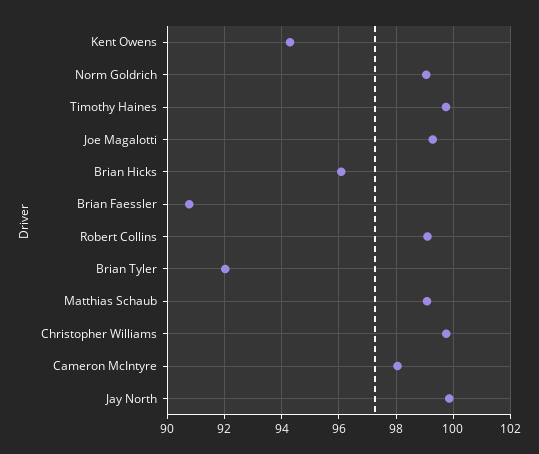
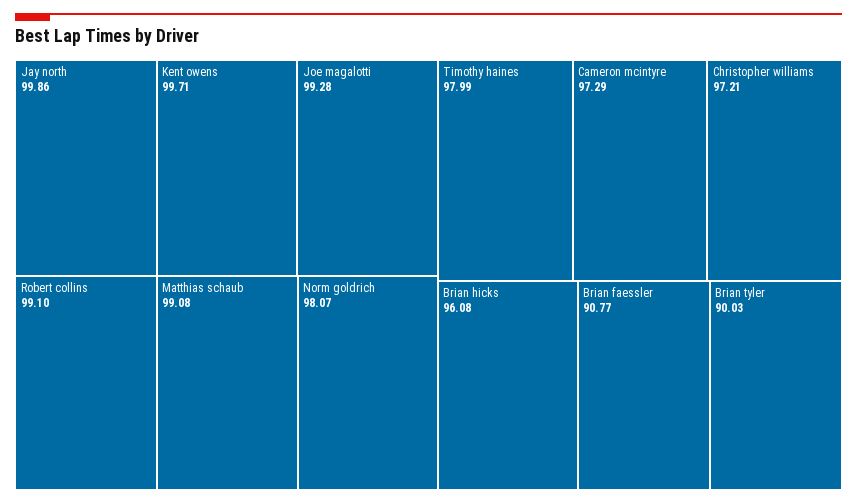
  {
-   "Kent Owens": 94.25,
+   "Kent Owens": 99.71,
-   "Norm Goldrich": 99,
+   "Norm Goldrich": 98.07,
-   "Timothy Haines": 99.75,
+   "Timothy Haines": 97.99,
    "Joe Magalotti": 99.28,
    "Brian Hicks": 96.08,
    "Brian Faessler": 90.77,
    "Robert Collins": 99.1,
-   "Brian Tyler": 92,
+   "Brian Tyler": 90.03,
    "Matthias Schaub": 99.08,
-   "Christopher Williams": 99.75,
+   "Christopher Williams": 97.21,
-   "Cameron McIntyre": 98,
+   "Cameron McIntyre": 97.29,
    "Jay North": 99.86
  }

